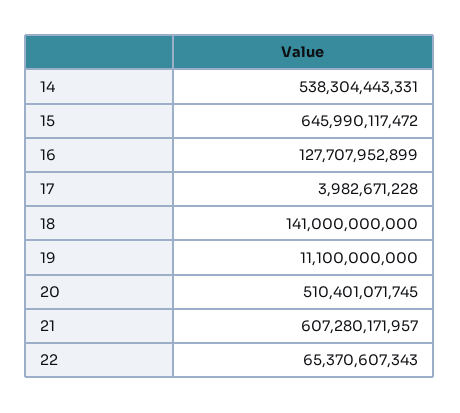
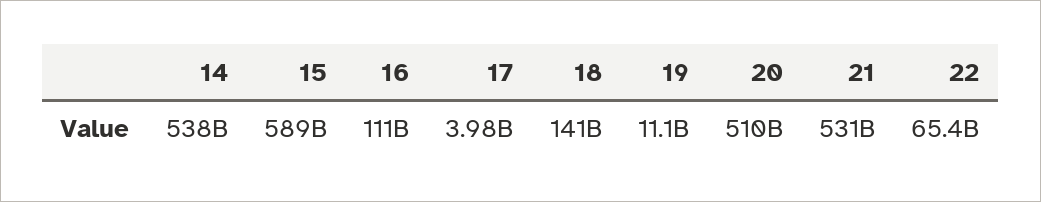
  {
    "14": 538304443331,
-   "15": 645990117472,
+   "15": 589000000000,
-   "16": 127707952899,
+   "16": 111000000000,
    "17": 3982671228,
    "18": 141000000000,
    "19": 11100000000,
    "20": 510401071745,
-   "21": 607280171957,
+   "21": 531000000000,
    "22": 65370607343
  }

